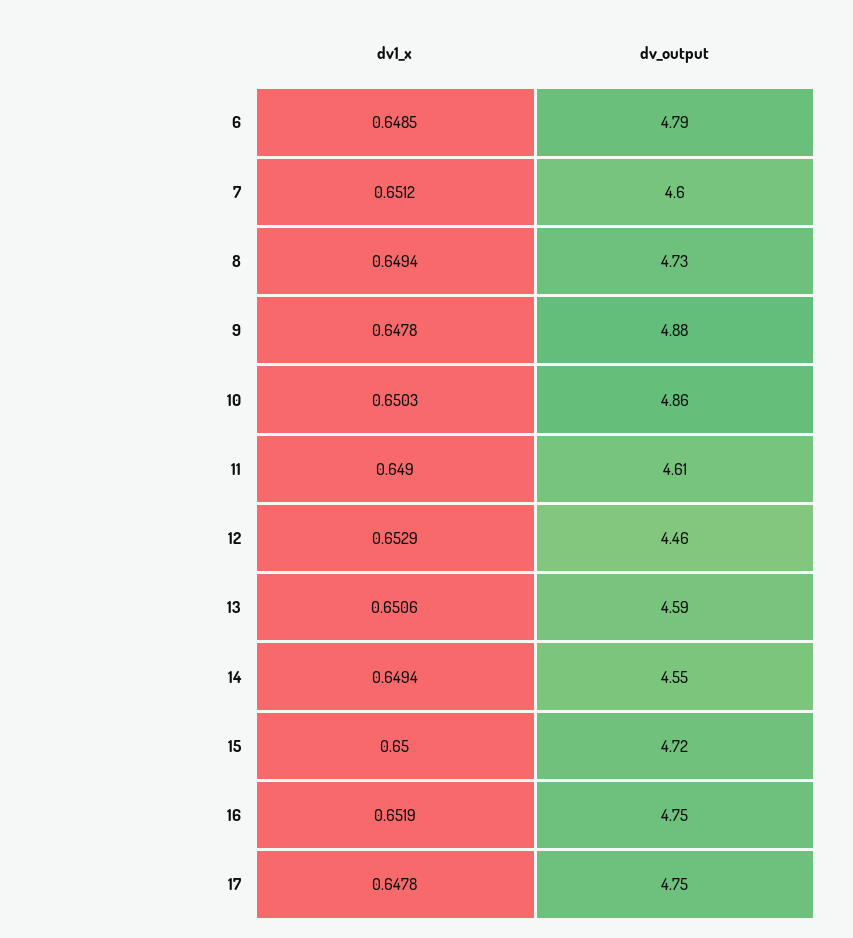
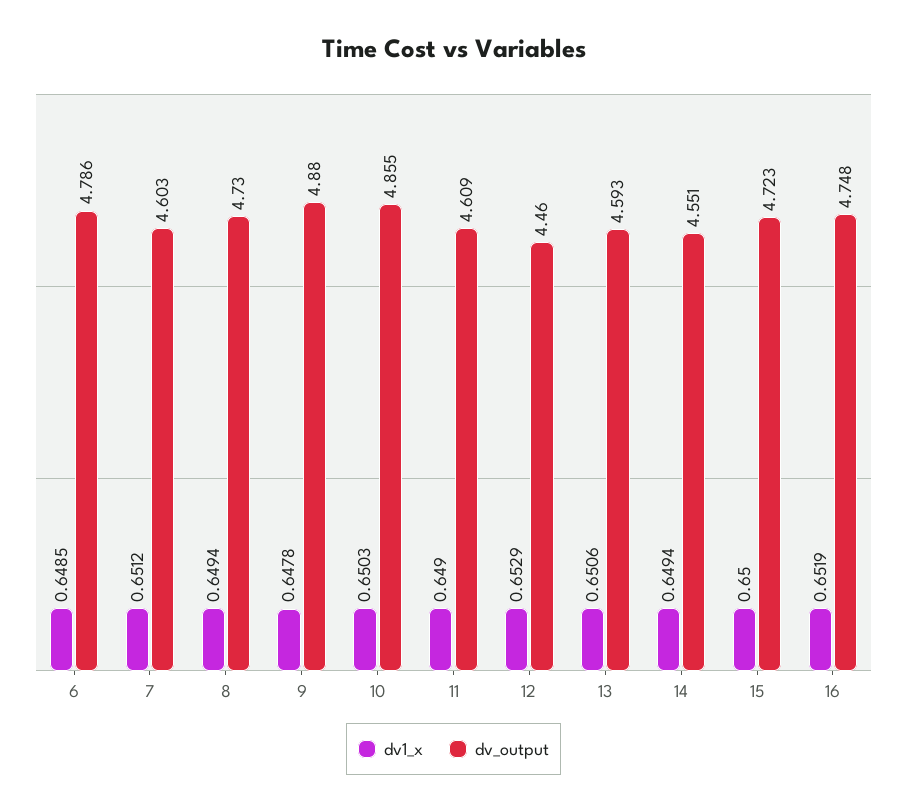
  {
    "dv1_x": {
      "6": 0.6485,
      "7": 0.6512,
      "8": 0.6494,
      "9": 0.6478,
      "10": 0.6503,
      "11": 0.649,
      "12": 0.6529,
      "13": 0.6506,
      "14": 0.6494,
      "15": 0.65,
-     "16": 0.6519,
+     "16": 0.6519
-     "17": 0.6478
    },
    "dv_output": {
      "6": 4.786,
      "7": 4.603,
      "8": 4.73,
      "9": 4.88,
      "10": 4.855,
      "11": 4.609,
      "12": 4.46,
      "13": 4.593,
      "14": 4.551,
      "15": 4.723,
-     "16": 4.748,
+     "16": 4.748
-     "17": 4.75
    }
  }

